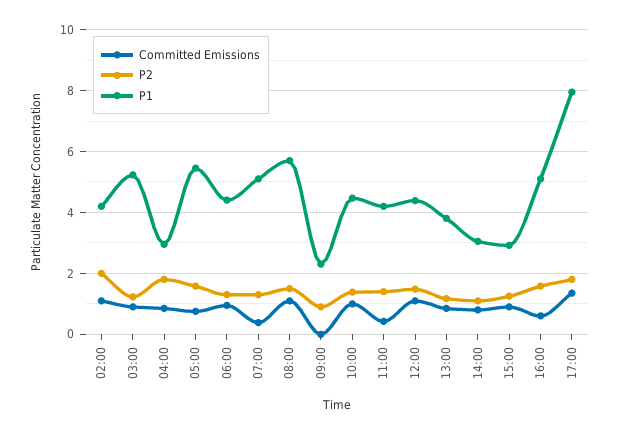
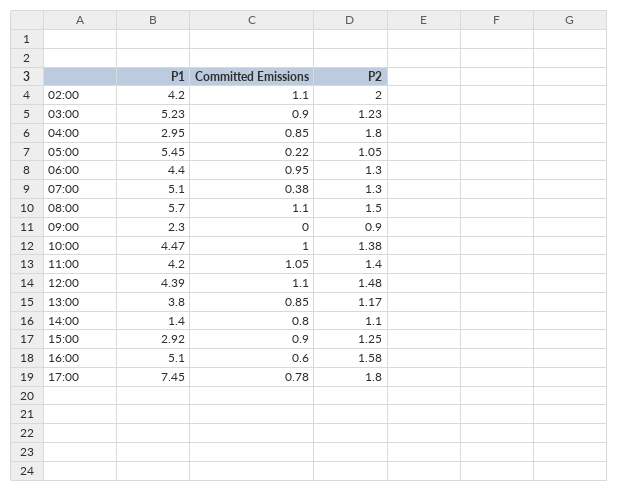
  {
    "Committed Emissions": {
      "02:00": 1.1,
      "03:00": 0.9,
      "04:00": 0.85,
-     "05:00": 0.8,
+     "05:00": 0.22,
      "06:00": 0.95,
      "07:00": 0.38,
      "08:00": 1.1,
      "09:00": 0,
      "10:00": 1,
-     "11:00": 0.4,
+     "11:00": 1.05,
      "12:00": 1.1,
      "13:00": 0.85,
      "14:00": 0.8,
      "15:00": 0.9,
      "16:00": 0.6,
-     "17:00": 1.4
+     "17:00": 0.78
    },
    "P2": {
      "02:00": 2,
      "03:00": 1.23,
      "04:00": 1.8,
-     "05:00": 1.6,
+     "05:00": 1.05,
      "06:00": 1.3,
      "07:00": 1.3,
      "08:00": 1.5,
      "09:00": 0.9,
      "10:00": 1.38,
      "11:00": 1.4,
      "12:00": 1.48,
      "13:00": 1.17,
      "14:00": 1.1,
      "15:00": 1.25,
      "16:00": 1.58,
      "17:00": 1.8
    },
    "P1": {
      "02:00": 4.2,
      "03:00": 5.23,
      "04:00": 2.95,
      "05:00": 5.45,
      "06:00": 4.4,
      "07:00": 5.1,
      "08:00": 5.7,
      "09:00": 2.3,
      "10:00": 4.47,
      "11:00": 4.2,
      "12:00": 4.39,
      "13:00": 3.8,
-     "14:00": 3,
+     "14:00": 1.4,
      "15:00": 2.92,
      "16:00": 5.1,
-     "17:00": 8
+     "17:00": 7.45
    }
  }

